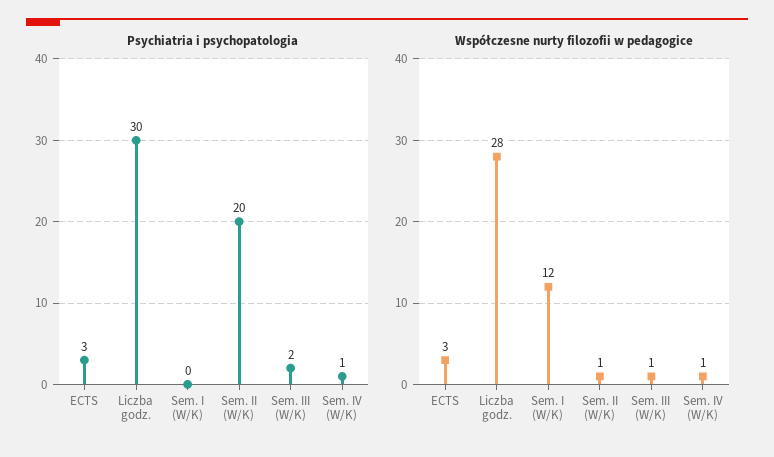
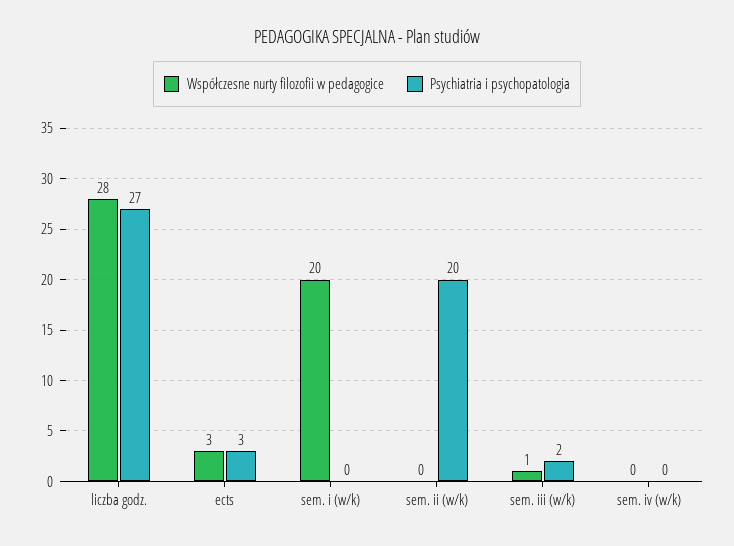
  {
    "Psychiatria i psychopatologia": {
      "ECTS": 3,
-     "Liczba godz.": 30,
+     "Liczba godz.": 27,
      "Sem. I (W/K)": 0,
      "Sem. II (W/K)": 20,
      "Sem. III (W/K)": 2,
-     "Sem. IV (W/K)": 1
+     "Sem. IV (W/K)": 0
    },
    "Współczesne nurty filozofii w pedagogice": {
      "ECTS": 3,
      "Liczba godz.": 28,
-     "Sem. I (W/K)": 12,
+     "Sem. I (W/K)": 20,
-     "Sem. II (W/K)": 1,
+     "Sem. II (W/K)": 0,
      "Sem. III (W/K)": 1,
-     "Sem. IV (W/K)": 1
+     "Sem. IV (W/K)": 0
    }
  }

